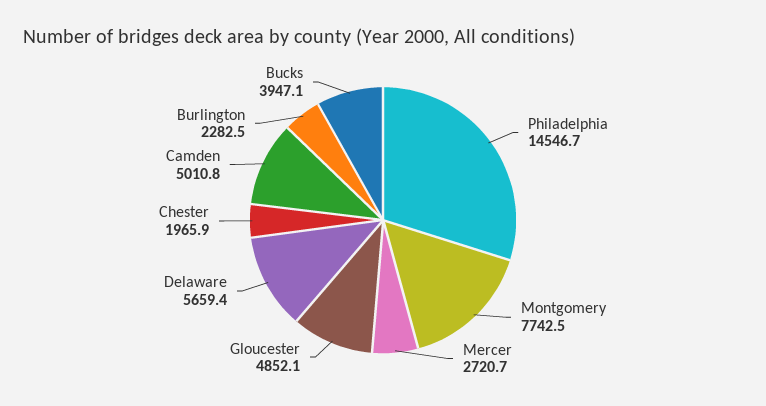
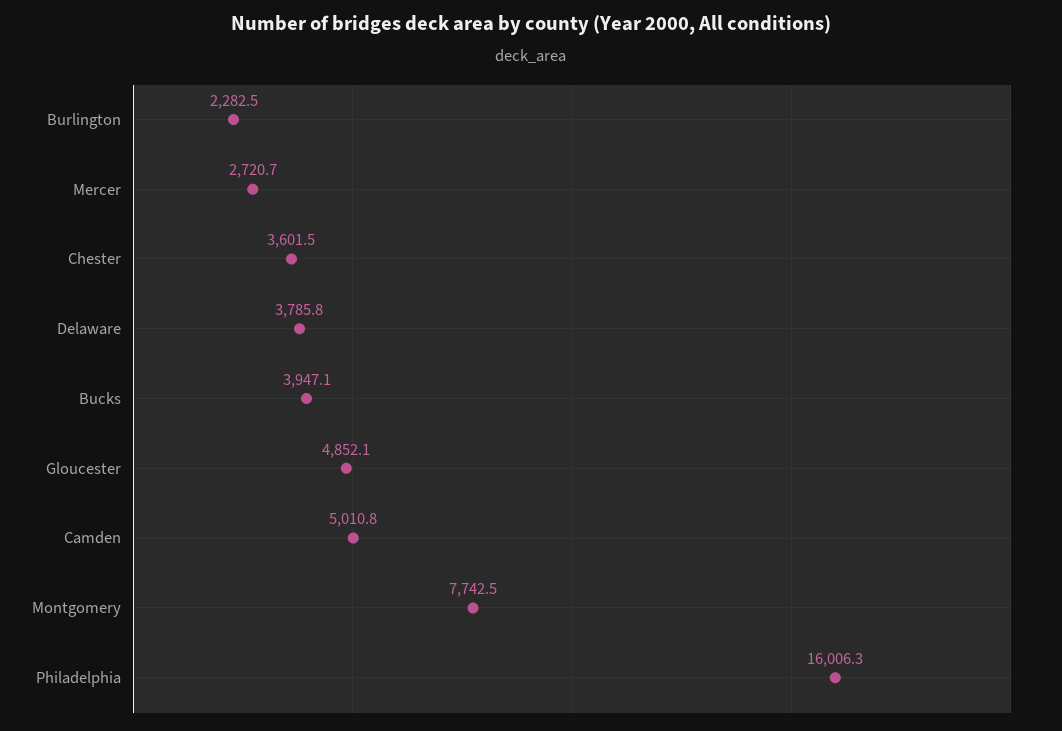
  {
-   "Philadelphia": 14546.7,
+   "Philadelphia": 16006.3,
    "Montgomery": 7742.5,
    "Mercer": 2720.7,
    "Gloucester": 4852.1,
-   "Delaware": 5659.4,
+   "Delaware": 3785.8,
-   "Chester": 1965.9,
+   "Chester": 3601.5,
    "Camden": 5010.8,
    "Burlington": 2282.5,
    "Bucks": 3947.1
  }

